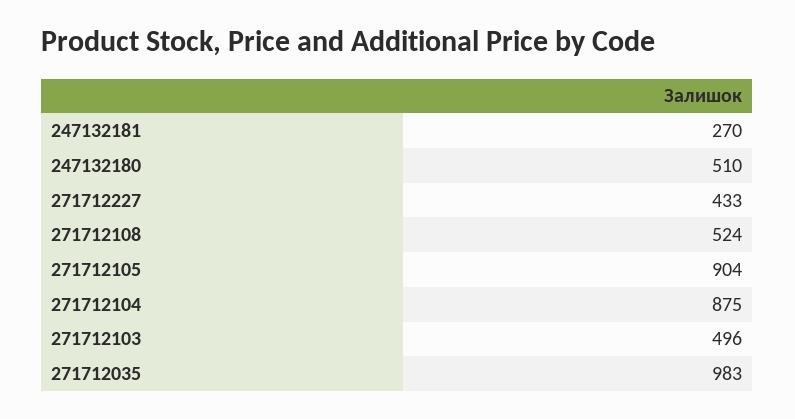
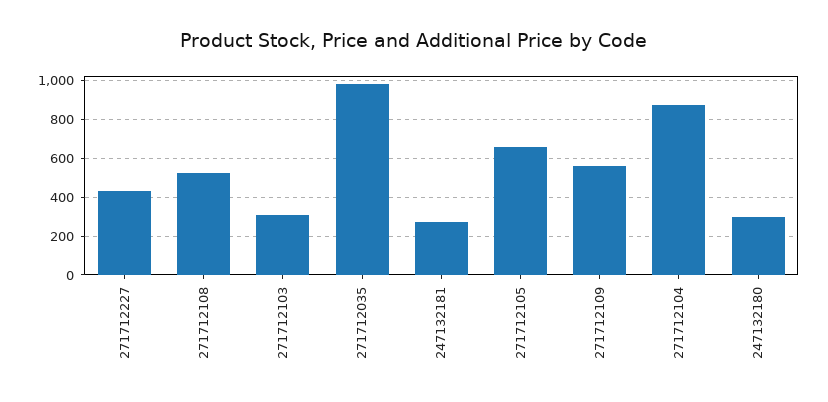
  {
    "247132181": 270,
-   "247132180": 510,
+   "247132180": 300,
    "271712227": 433,
    "271712108": 524,
-   "271712105": 904,
+   "271712105": 650,
    "271712104": 875,
-   "271712103": 496,
+   "271712103": 300,
-   "271712035": 983
+   "271712035": 983,
+   "271712109": 550
  }

